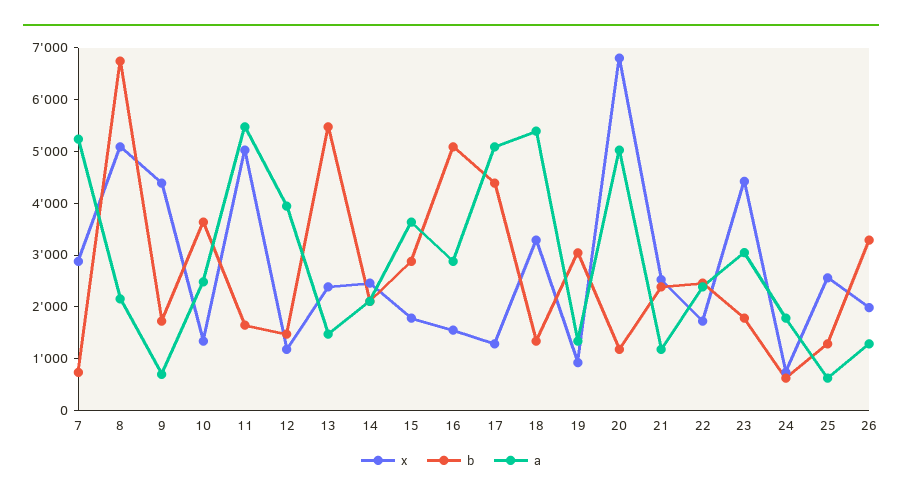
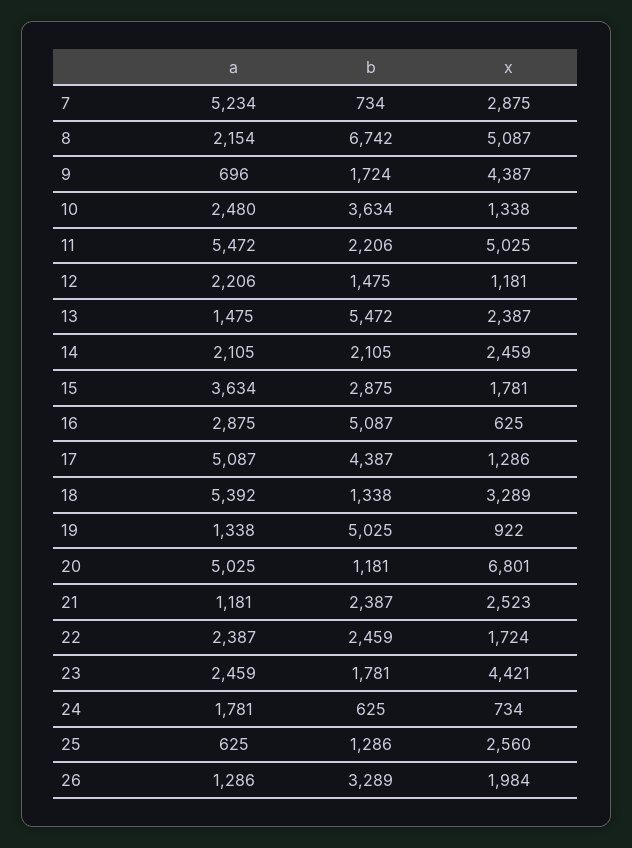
  {
    "x": {
      "7": 2875,
      "8": 5087,
      "9": 4387,
      "10": 1338,
      "11": 5025,
      "12": 1181,
      "13": 2387,
      "14": 2459,
      "15": 1781,
-     "16": 1600,
+     "16": 625,
      "17": 1286,
      "18": 3289,
      "19": 922,
      "20": 6801,
      "21": 2523,
      "22": 1724,
      "23": 4421,
      "24": 734,
      "25": 2560,
      "26": 1984
    },
    "b": {
      "7": 734,
      "8": 6742,
      "9": 1724,
      "10": 3634,
-     "11": 1600,
+     "11": 2206,
      "12": 1475,
      "13": 5472,
      "14": 2105,
      "15": 2875,
      "16": 5087,
      "17": 4387,
      "18": 1338,
-     "19": 3000,
+     "19": 5025,
      "20": 1181,
      "21": 2387,
      "22": 2459,
      "23": 1781,
      "24": 625,
      "25": 1286,
      "26": 3289
    },
    "a": {
      "7": 5234,
      "8": 2154,
      "9": 696,
      "10": 2480,
      "11": 5472,
-     "12": 4000,
+     "12": 2206,
      "13": 1475,
      "14": 2105,
      "15": 3634,
      "16": 2875,
      "17": 5087,
      "18": 5392,
      "19": 1338,
      "20": 5025,
      "21": 1181,
      "22": 2387,
-     "23": 3000,
+     "23": 2459,
      "24": 1781,
      "25": 625,
      "26": 1286
    }
  }

